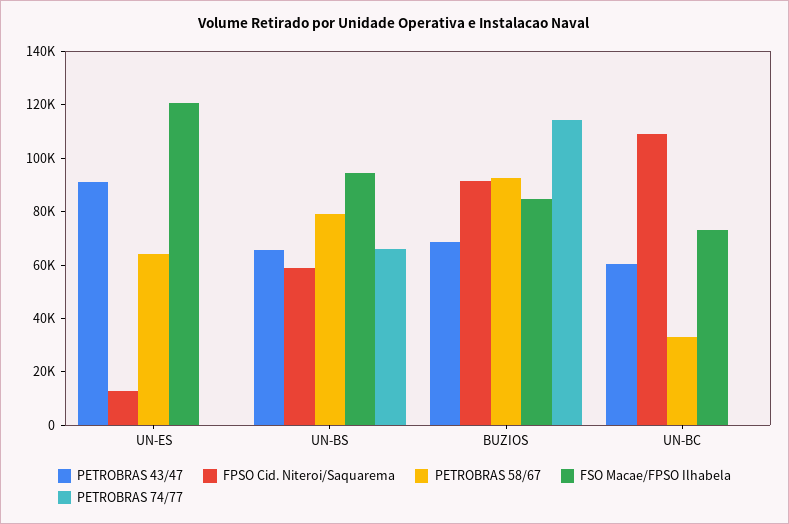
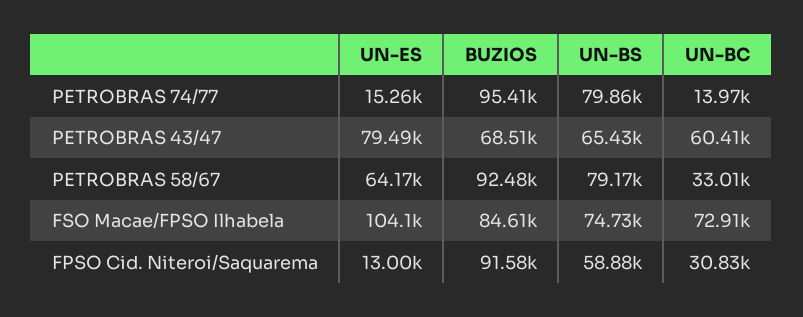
  {
    "PETROBRAS 43/47": {
-     "UN-ES": 90000,
+     "UN-ES": 79490,
      "UN-BS": 65430,
      "BUZIOS": 68510,
      "UN-BC": 60410
    },
    "FPSO Cid. Niteroi/Saquarema": {
      "UN-ES": 13000,
      "UN-BS": 58880,
      "BUZIOS": 91580,
-     "UN-BC": 110000
+     "UN-BC": 30830
    },
    "PETROBRAS 58/67": {
      "UN-ES": 64170,
      "UN-BS": 79170,
      "BUZIOS": 92480,
      "UN-BC": 33010
    },
    "FSO Macae/FPSO Ilhabela": {
-     "UN-ES": 120000,
+     "UN-ES": 104100,
-     "UN-BS": 95000,
+     "UN-BS": 74730,
      "BUZIOS": 84610,
      "UN-BC": 72910
    },
    "PETROBRAS 74/77": {
-     "UN-ES": 0,
+     "UN-ES": 15260,
-     "UN-BS": 65000,
+     "UN-BS": 79860,
-     "BUZIOS": 115000,
+     "BUZIOS": 95410,
-     "UN-BC": 0
+     "UN-BC": 13970
    }
  }

